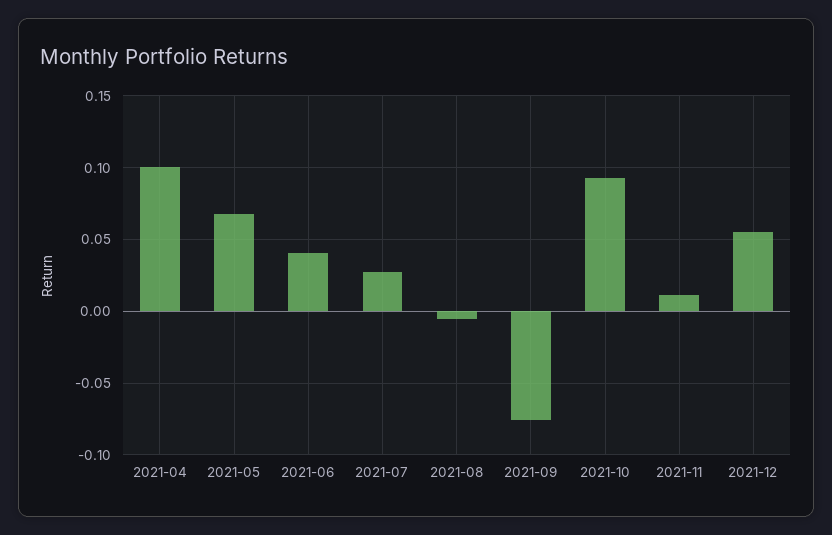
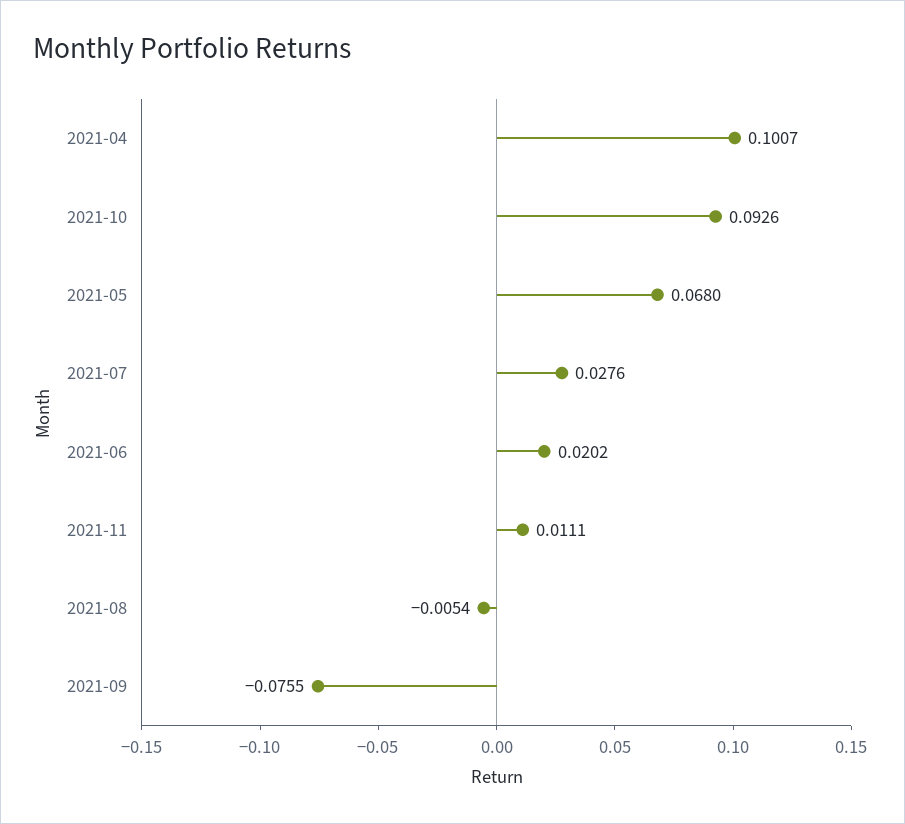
  {
    "2021-04": 0.1007,
    "2021-05": 0.068,
-   "2021-06": 0.04,
+   "2021-06": 0.0202,
    "2021-07": 0.0276,
    "2021-08": -0.0054,
    "2021-09": -0.0755,
    "2021-10": 0.0926,
-   "2021-11": 0.0111,
+   "2021-11": 0.0111
-   "2021-12": 0.055
  }

